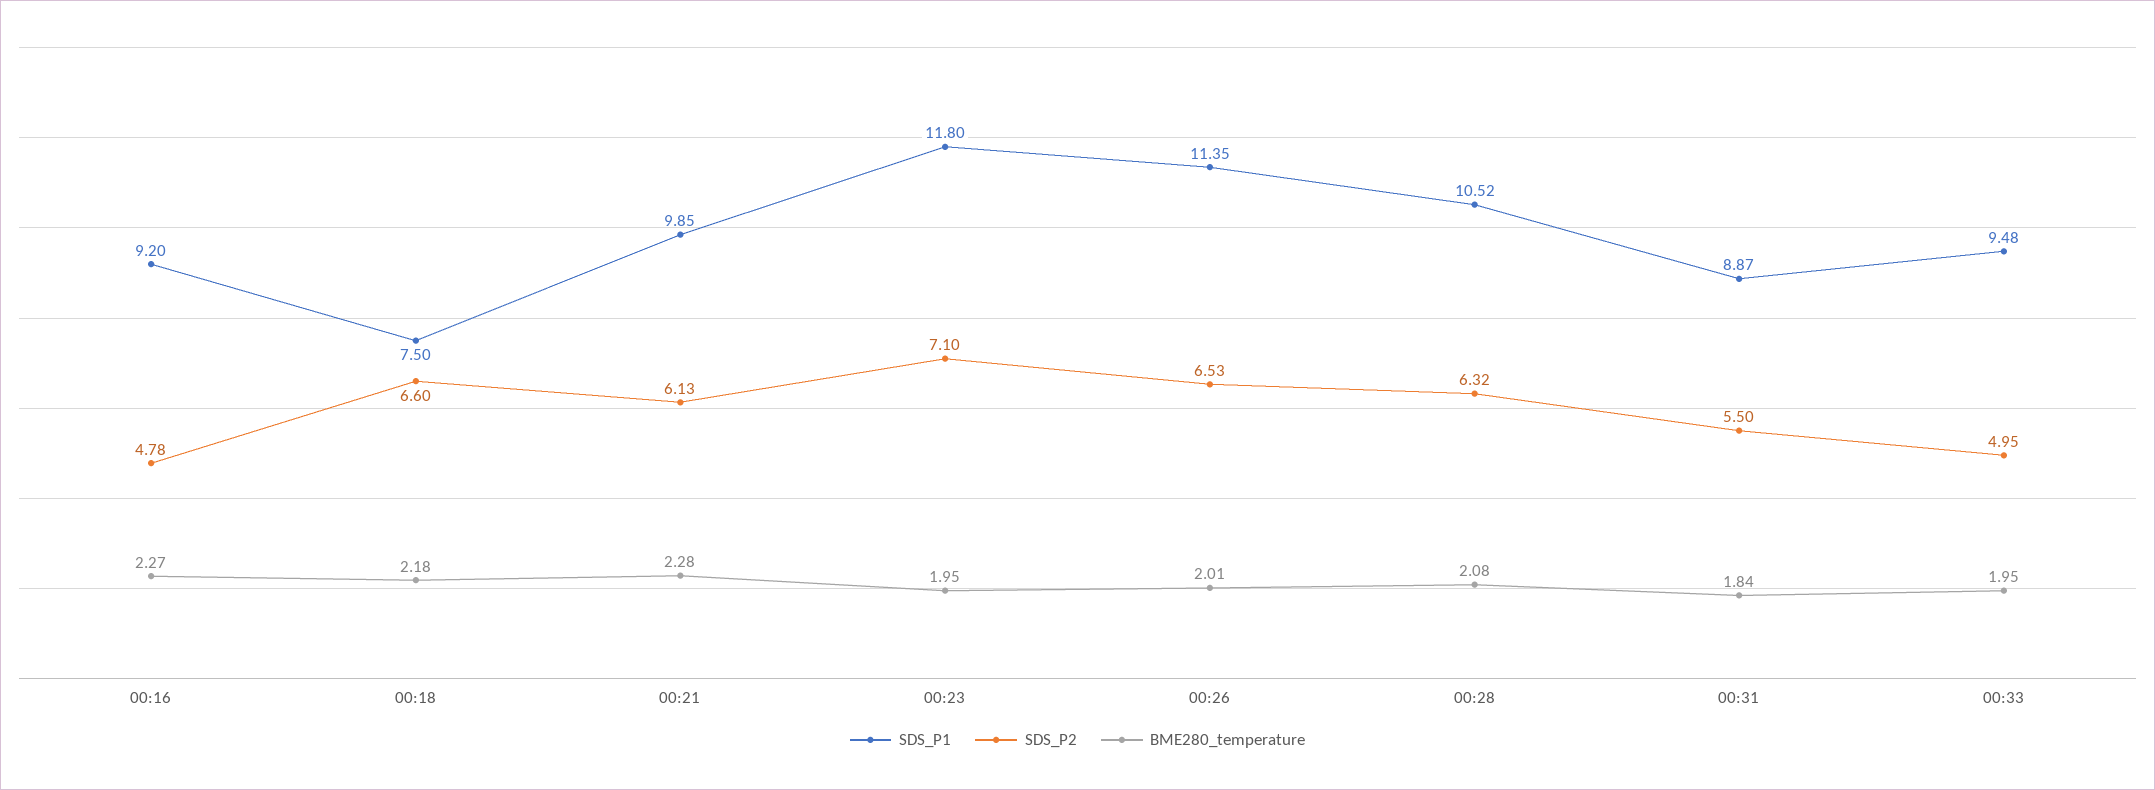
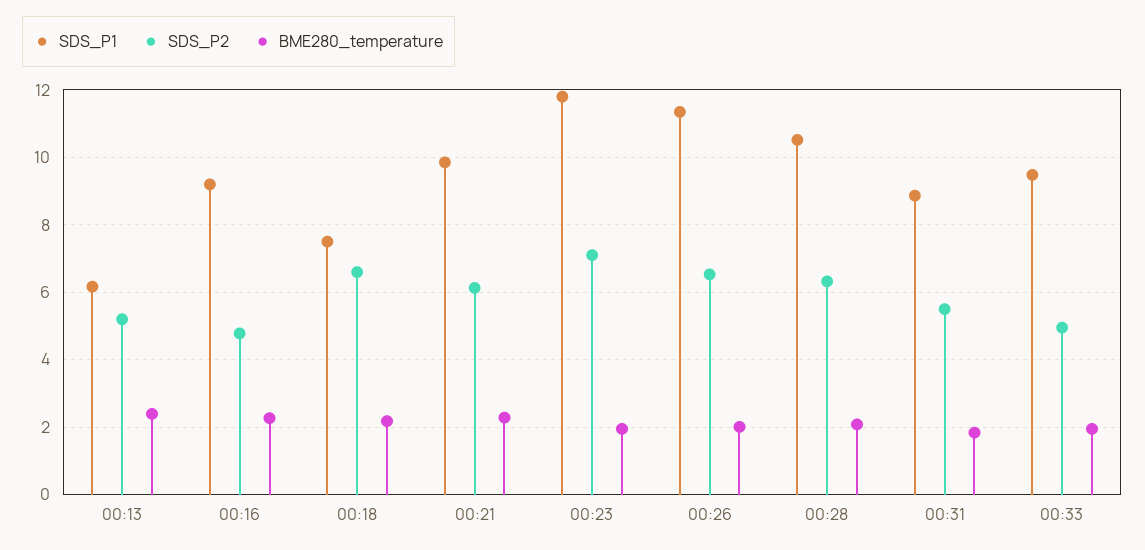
  {
    "SDS_P1": {
      "00:16": 9.2,
      "00:18": 7.5,
      "00:21": 9.85,
      "00:23": 11.8,
      "00:26": 11.35,
      "00:28": 10.52,
      "00:31": 8.87,
-     "00:33": 9.48
+     "00:33": 9.48,
+     "00:13": 6.2
    },
    "SDS_P2": {
      "00:16": 4.78,
      "00:18": 6.6,
      "00:21": 6.13,
      "00:23": 7.1,
      "00:26": 6.53,
      "00:28": 6.32,
      "00:31": 5.5,
-     "00:33": 4.95
+     "00:33": 4.95,
+     "00:13": 5.2
    },
    "BME280_temperature": {
      "00:16": 2.27,
      "00:18": 2.18,
      "00:21": 2.28,
      "00:23": 1.95,
      "00:26": 2.01,
      "00:28": 2.08,
      "00:31": 1.84,
-     "00:33": 1.95
+     "00:33": 1.95,
+     "00:13": 2.4
    }
  }

